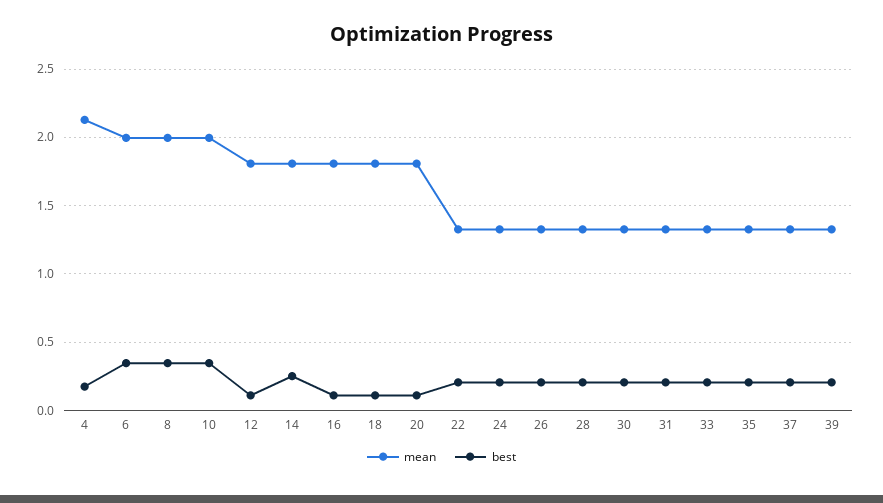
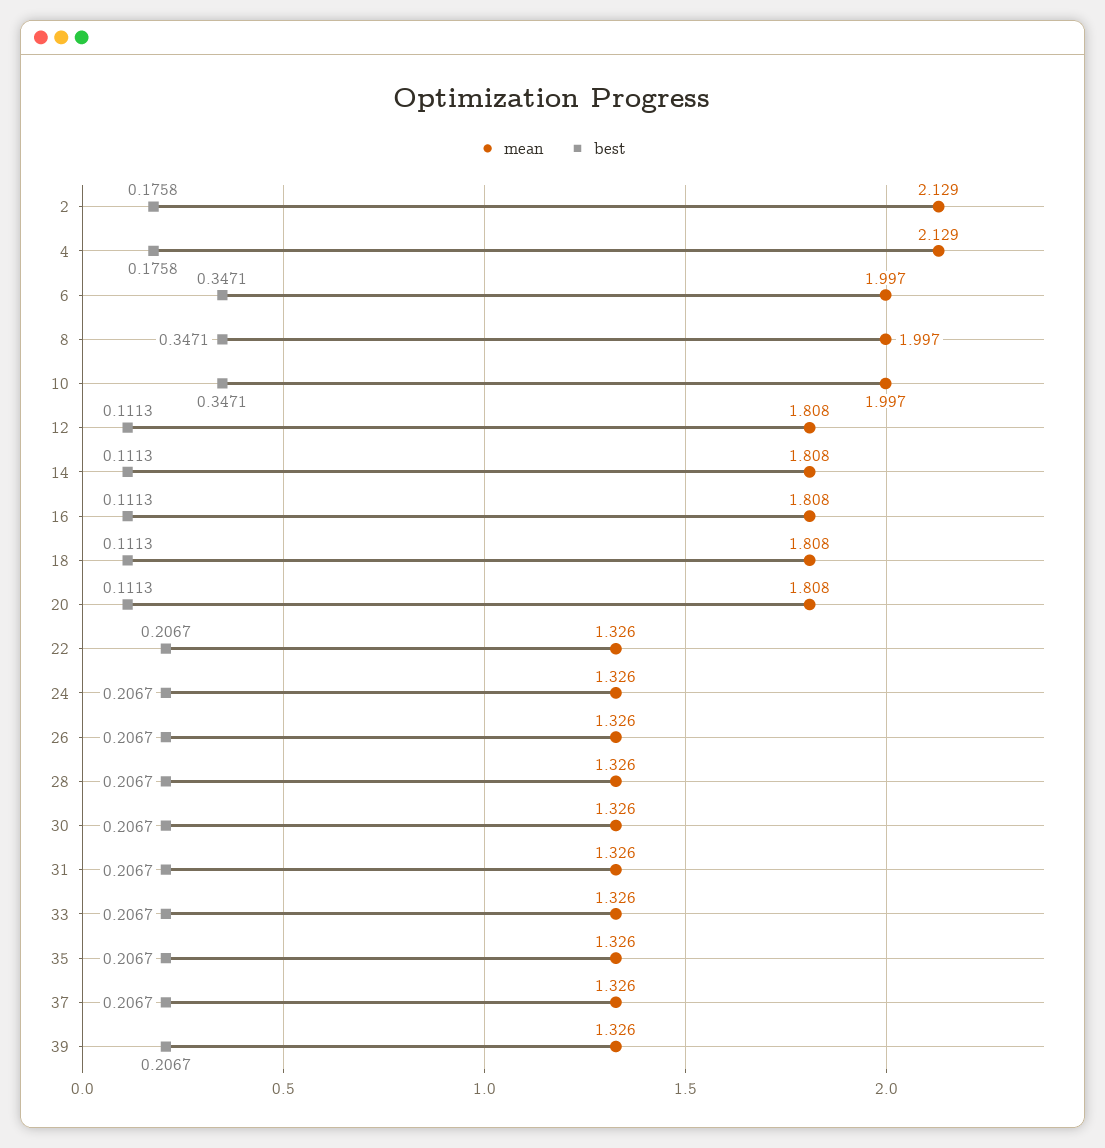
  {
    "mean": {
      "4": 2.129,
      "6": 1.997,
      "8": 1.997,
      "10": 1.997,
      "12": 1.808,
      "14": 1.808,
      "16": 1.808,
      "18": 1.808,
      "20": 1.808,
      "22": 1.326,
      "24": 1.326,
      "26": 1.326,
      "28": 1.326,
      "30": 1.326,
      "31": 1.326,
      "33": 1.326,
      "35": 1.326,
      "37": 1.326,
-     "39": 1.326
+     "39": 1.326,
+     "2": 2.129
    },
    "best": {
      "4": 0.1758,
      "6": 0.3471,
      "8": 0.3471,
      "10": 0.3471,
      "12": 0.1113,
-     "14": 0.25,
+     "14": 0.1113,
      "16": 0.1113,
      "18": 0.1113,
      "20": 0.1113,
      "22": 0.2067,
      "24": 0.2067,
      "26": 0.2067,
      "28": 0.2067,
      "30": 0.2067,
      "31": 0.2067,
      "33": 0.2067,
      "35": 0.2067,
      "37": 0.2067,
-     "39": 0.2067
+     "39": 0.2067,
+     "2": 0.1758
    }
  }

